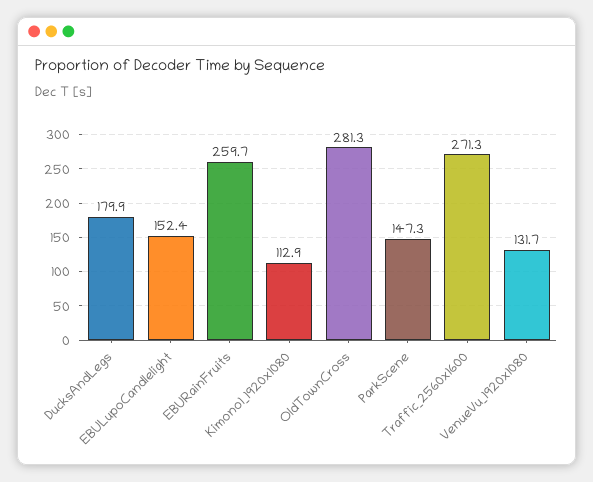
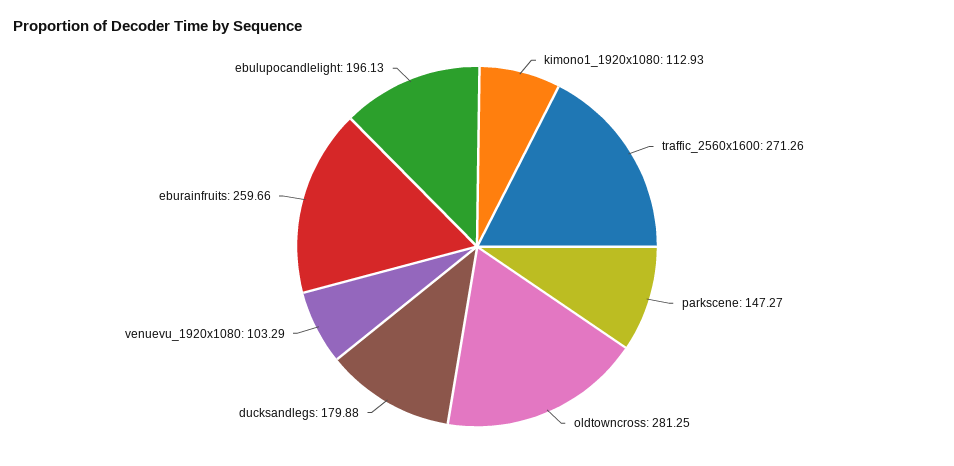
  {
    "DucksAndLegs": 179.88,
-   "EBULupoCandlelight": 152.4,
+   "EBULupoCandlelight": 196.13,
    "EBURainFruits": 259.66,
    "Kimono1_1920x1080": 112.93,
    "OldTownCross": 281.25,
    "ParkScene": 147.27,
    "Traffic_2560x1600": 271.26,
-   "VenueVu_1920x1080": 131.7
+   "VenueVu_1920x1080": 103.29
  }

